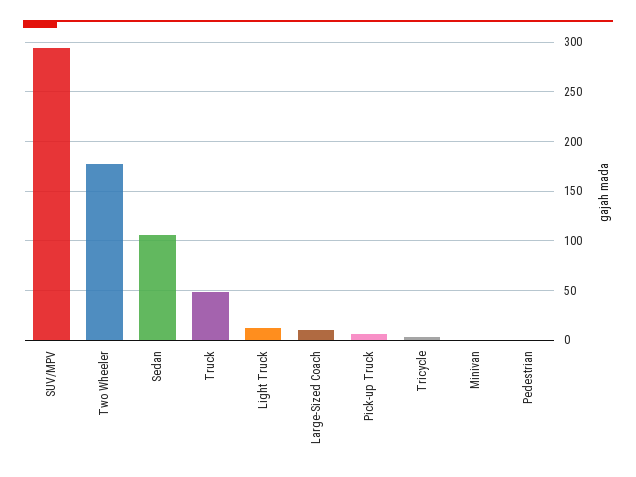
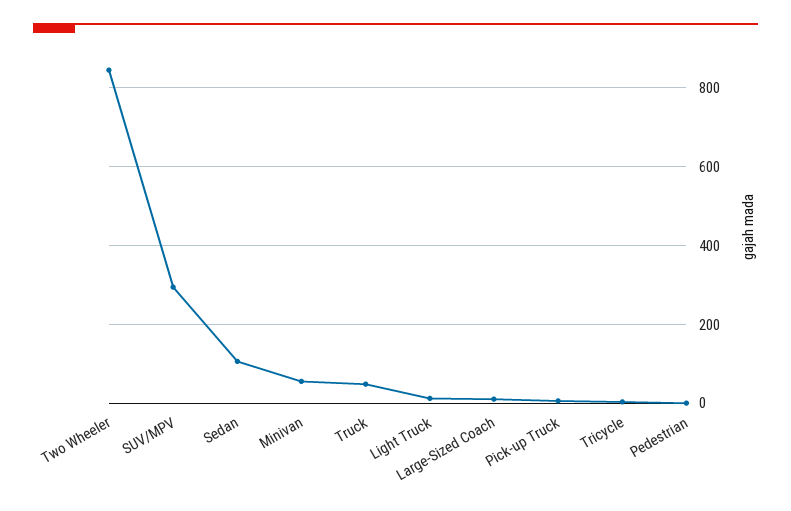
  {
    "SUV/MPV": 290,
-   "Two Wheeler": 180,
+   "Two Wheeler": 840,
    "Sedan": 110,
    "Truck": 50,
    "Light Truck": 10,
    "Large-Sized Coach": 10,
    "Pick-up Truck": 10,
    "Tricycle": 0,
-   "Minivan": 0,
+   "Minivan": 60,
    "Pedestrian": 0
  }

